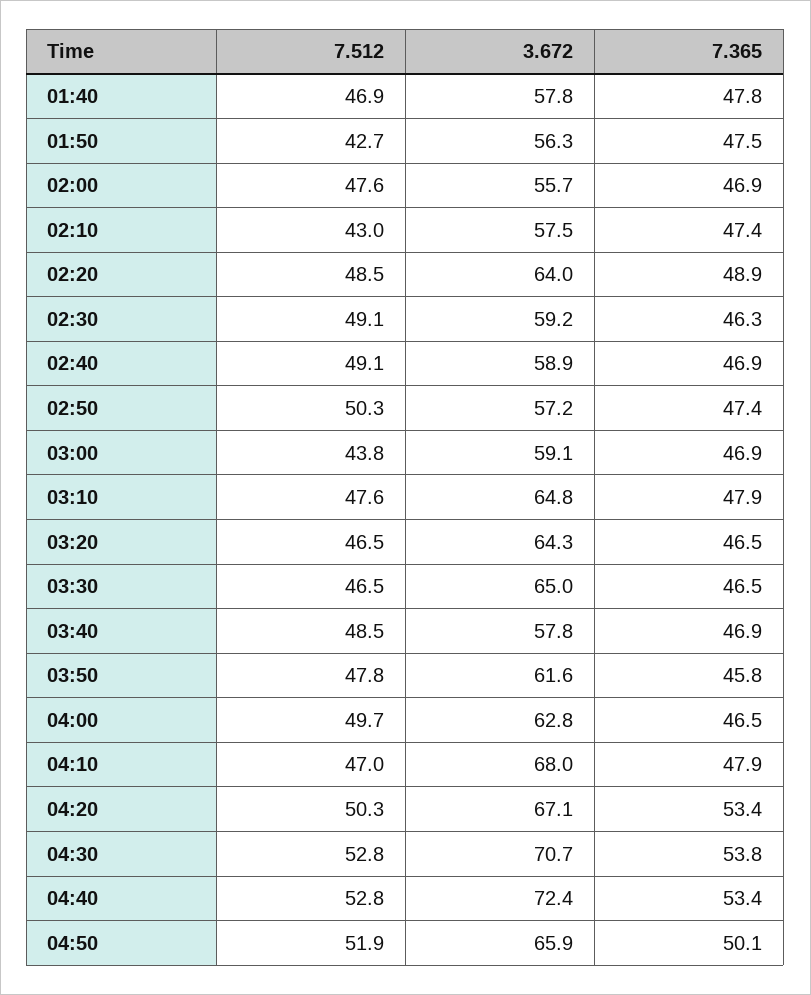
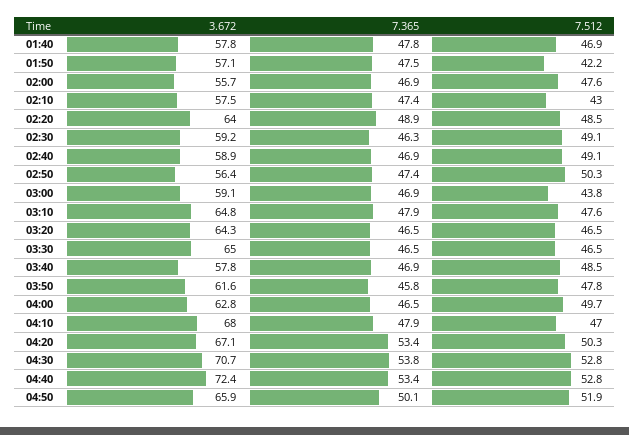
  {
    "7.512": {
      "01:40": 46.9,
-     "01:50": 42.7,
+     "01:50": 42.2,
      "02:00": 47.6,
      "02:10": 43,
      "02:20": 48.5,
      "02:30": 49.1,
      "02:40": 49.1,
      "02:50": 50.3,
      "03:00": 43.8,
      "03:10": 47.6,
      "03:20": 46.5,
      "03:30": 46.5,
      "03:40": 48.5,
      "03:50": 47.8,
      "04:00": 49.7,
      "04:10": 47,
      "04:20": 50.3,
      "04:30": 52.8,
      "04:40": 52.8,
      "04:50": 51.9
    },
    "3.672": {
      "01:40": 57.8,
-     "01:50": 56.3,
+     "01:50": 57.1,
      "02:00": 55.7,
      "02:10": 57.5,
      "02:20": 64,
      "02:30": 59.2,
      "02:40": 58.9,
-     "02:50": 57.2,
+     "02:50": 56.4,
      "03:00": 59.1,
      "03:10": 64.8,
      "03:20": 64.3,
      "03:30": 65,
      "03:40": 57.8,
      "03:50": 61.6,
      "04:00": 62.8,
      "04:10": 68,
      "04:20": 67.1,
      "04:30": 70.7,
      "04:40": 72.4,
      "04:50": 65.9
    },
    "7.365": {
      "01:40": 47.8,
      "01:50": 47.5,
      "02:00": 46.9,
      "02:10": 47.4,
      "02:20": 48.9,
      "02:30": 46.3,
      "02:40": 46.9,
      "02:50": 47.4,
      "03:00": 46.9,
      "03:10": 47.9,
      "03:20": 46.5,
      "03:30": 46.5,
      "03:40": 46.9,
      "03:50": 45.8,
      "04:00": 46.5,
      "04:10": 47.9,
      "04:20": 53.4,
      "04:30": 53.8,
      "04:40": 53.4,
      "04:50": 50.1
    }
  }

